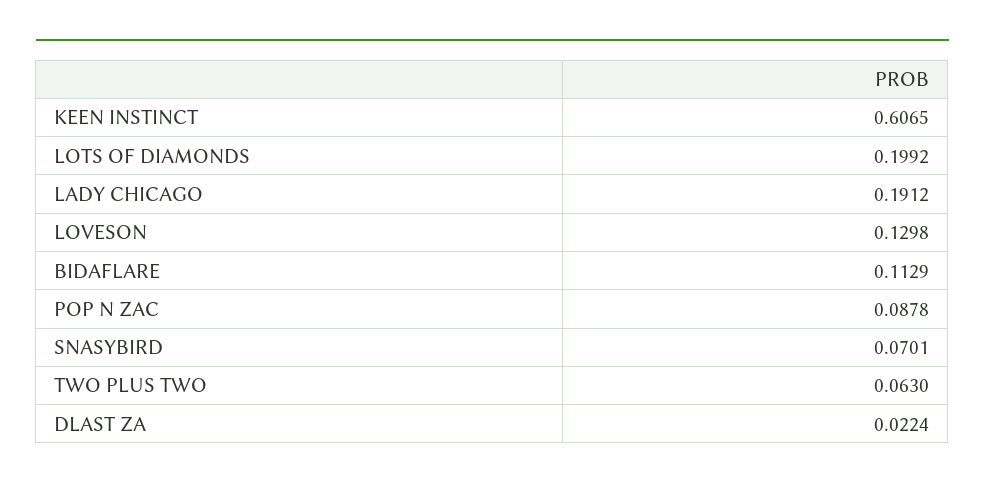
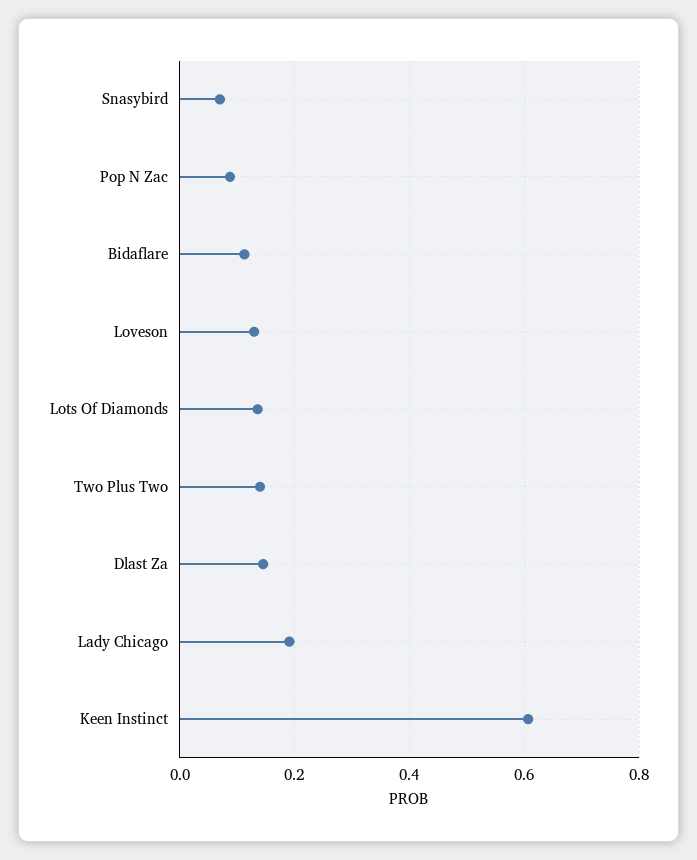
  {
    "KEEN INSTINCT": 0.6065,
-   "LOTS OF DIAMONDS": 0.1992,
+   "LOTS OF DIAMONDS": 0.14,
    "LADY CHICAGO": 0.1912,
    "LOVESON": 0.1298,
    "BIDAFLARE": 0.1129,
    "POP N ZAC": 0.0878,
    "SNASYBIRD": 0.0701,
-   "TWO PLUS TWO": 0.063,
+   "TWO PLUS TWO": 0.14,
-   "DLAST ZA": 0.0224
+   "DLAST ZA": 0.14
  }

